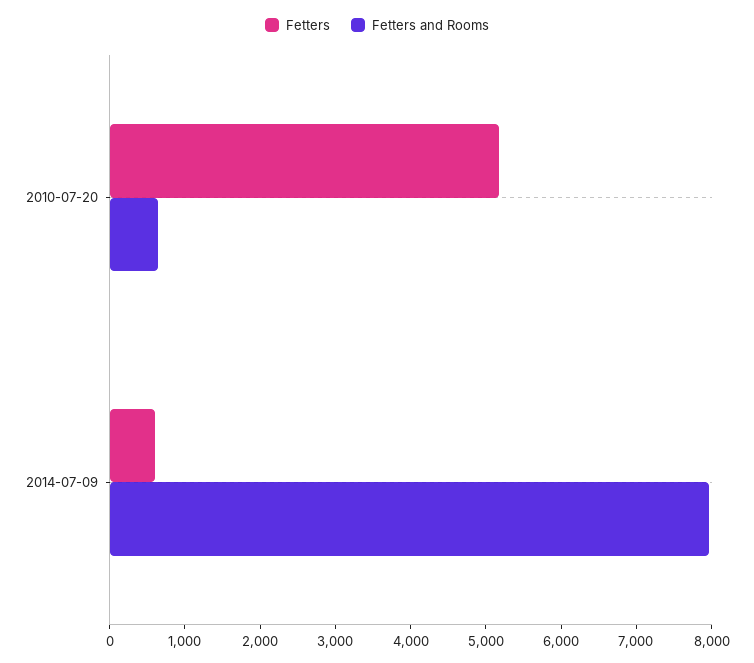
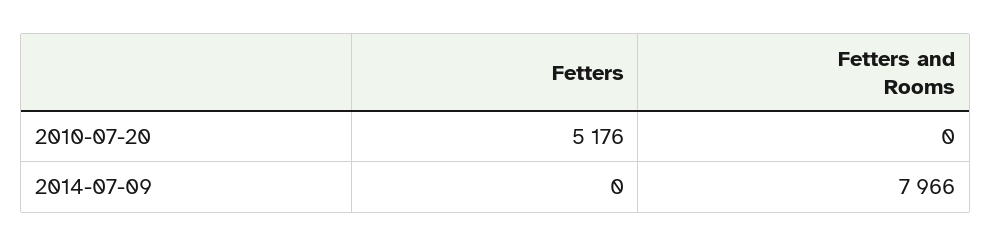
  {
    "Fetters": {
      "2010-07-20": 5176,
-     "2014-07-09": 600
+     "2014-07-09": 0
    },
    "Fetters and Rooms": {
-     "2010-07-20": 600,
+     "2010-07-20": 0,
      "2014-07-09": 7966
    }
  }

